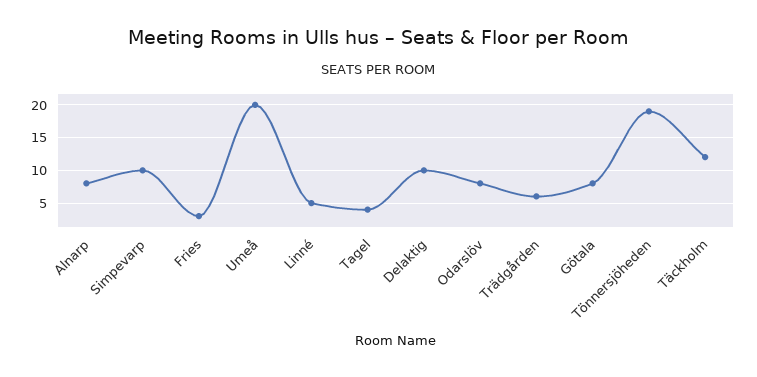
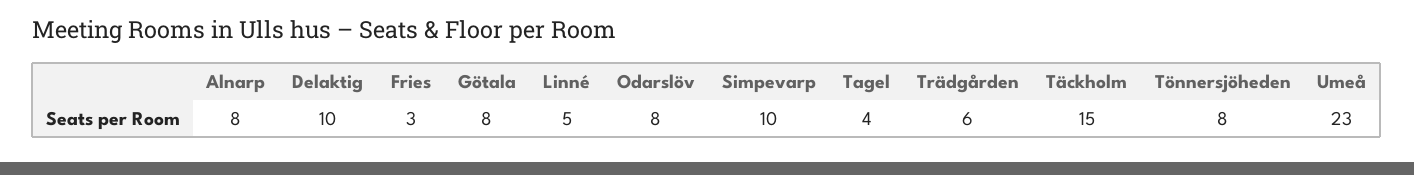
  {
    "Alnarp": 8,
    "Simpevarp": 10,
    "Fries": 3,
-   "Umeå": 20,
+   "Umeå": 23,
    "Linné": 5,
    "Tagel": 4,
    "Delaktig": 10,
    "Odarslöv": 8,
    "Trädgården": 6,
    "Götala": 8,
-   "Tönnersjöheden": 19,
+   "Tönnersjöheden": 8,
-   "Täckholm": 12
+   "Täckholm": 15
  }

